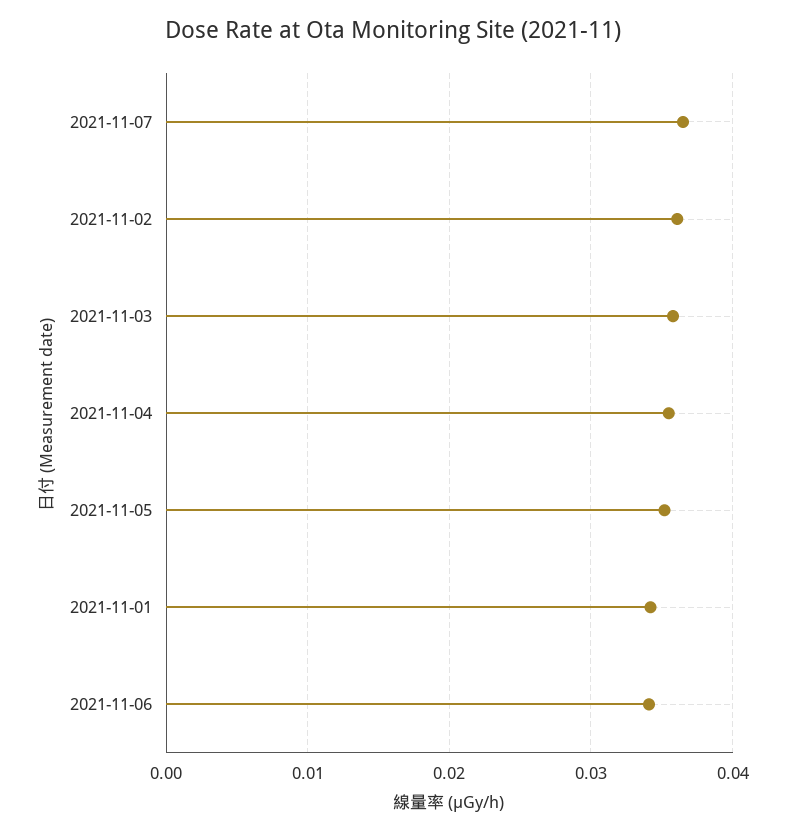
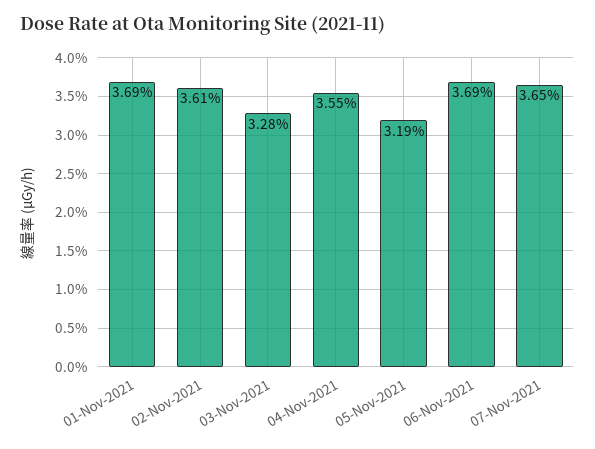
  {
    "2021-11-07": 0.0365,
    "2021-11-02": 0.0361,
-   "2021-11-03": 0.036,
+   "2021-11-03": 0.0328,
    "2021-11-04": 0.0355,
-   "2021-11-05": 0.035,
+   "2021-11-05": 0.0319,
-   "2021-11-01": 0.034,
+   "2021-11-01": 0.0369,
-   "2021-11-06": 0.034
+   "2021-11-06": 0.0369
  }

